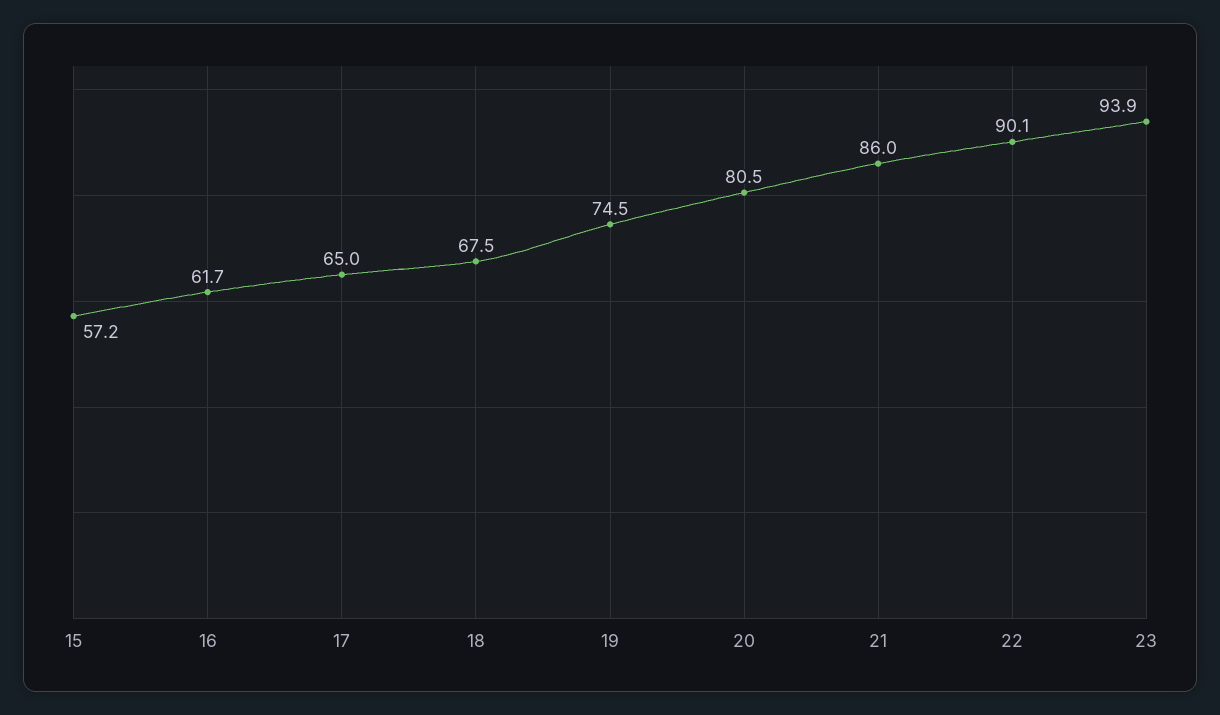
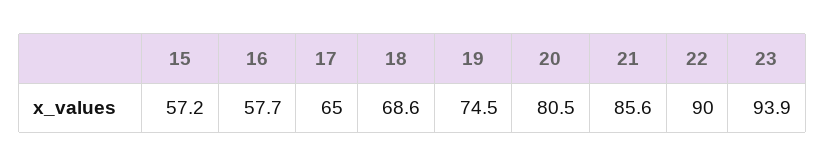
  {
    "15": 57.2,
-   "16": 61.7,
+   "16": 57.7,
    "17": 65,
-   "18": 67.5,
+   "18": 68.6,
    "19": 74.5,
    "20": 80.5,
-   "21": 86,
+   "21": 85.6,
-   "22": 90.1,
+   "22": 90,
    "23": 93.9
  }

